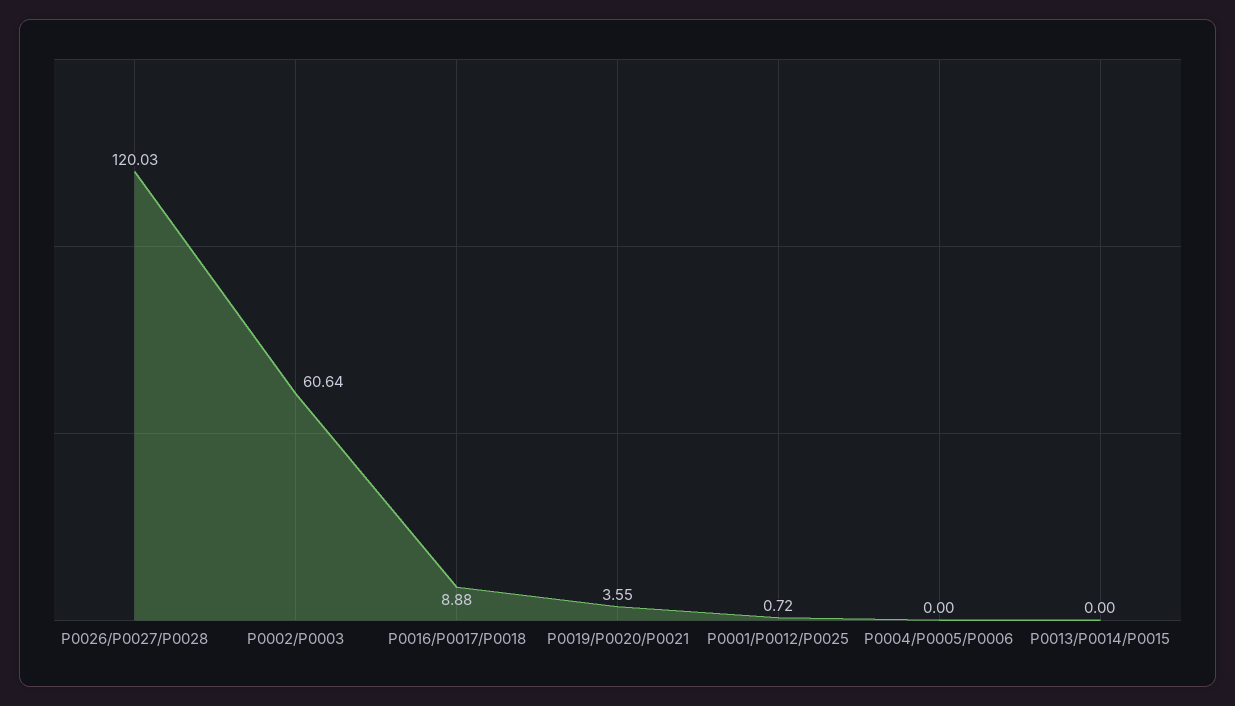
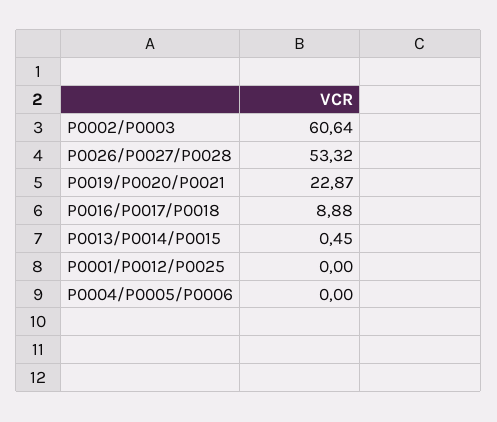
  {
-   "P0026/P0027/P0028": 120.03,
+   "P0026/P0027/P0028": 53.32,
    "P0002/P0003": 60.64,
    "P0016/P0017/P0018": 8.88,
-   "P0019/P0020/P0021": 3.55,
+   "P0019/P0020/P0021": 22.87,
-   "P0001/P0012/P0025": 0.72,
+   "P0001/P0012/P0025": 0,
    "P0004/P0005/P0006": 0,
-   "P0013/P0014/P0015": 0
+   "P0013/P0014/P0015": 0.45
  }

